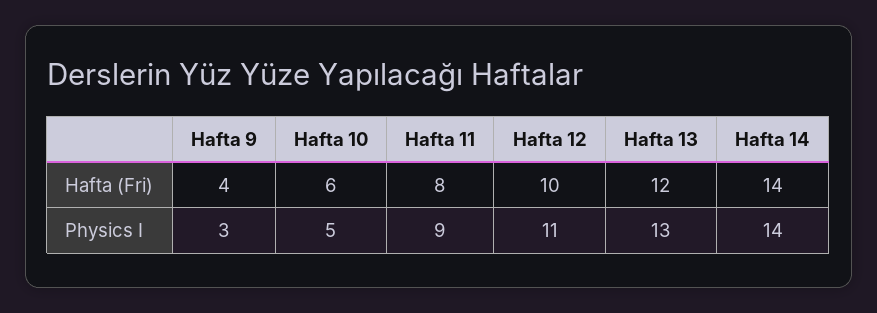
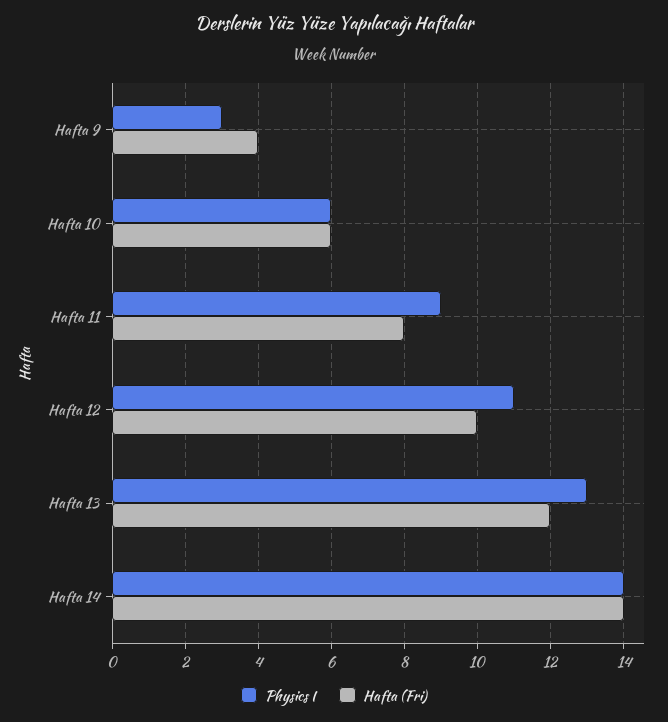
  {
    "Hafta (Fri)": {
      "Hafta 9": 4,
      "Hafta 10": 6,
      "Hafta 11": 8,
      "Hafta 12": 10,
      "Hafta 13": 12,
      "Hafta 14": 14
    },
    "Physics I": {
      "Hafta 9": 3,
-     "Hafta 10": 5,
+     "Hafta 10": 6,
      "Hafta 11": 9,
      "Hafta 12": 11,
      "Hafta 13": 13,
      "Hafta 14": 14
    }
  }

